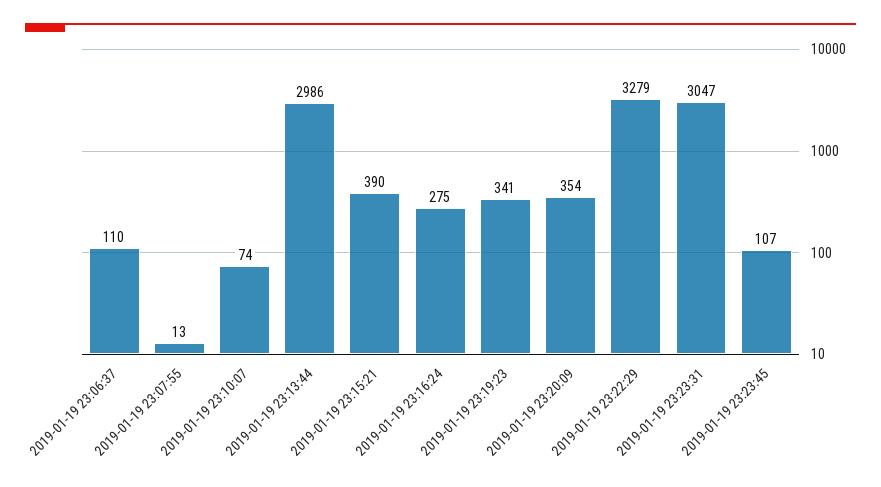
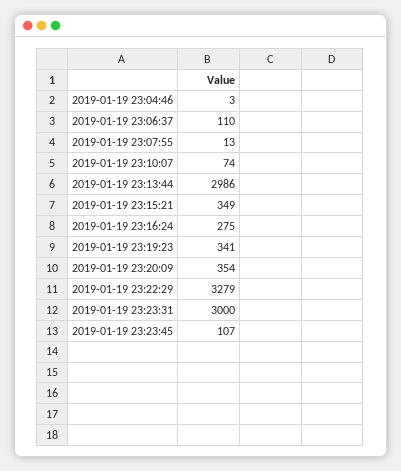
  {
    "2019-01-19 23:06:37": 110,
    "2019-01-19 23:07:55": 13,
    "2019-01-19 23:10:07": 74,
    "2019-01-19 23:13:44": 2986,
-   "2019-01-19 23:15:21": 390,
+   "2019-01-19 23:15:21": 349,
    "2019-01-19 23:16:24": 275,
    "2019-01-19 23:19:23": 341,
    "2019-01-19 23:20:09": 354,
    "2019-01-19 23:22:29": 3279,
-   "2019-01-19 23:23:31": 3047,
+   "2019-01-19 23:23:31": 3000,
-   "2019-01-19 23:23:45": 107
+   "2019-01-19 23:23:45": 107,
+   "2019-01-19 23:04:46": 3
  }

